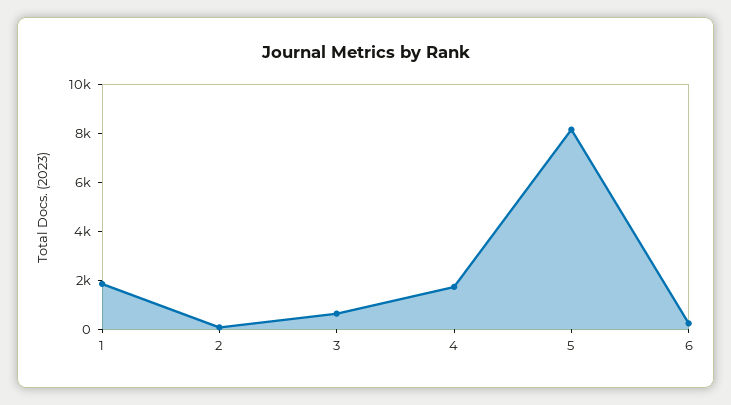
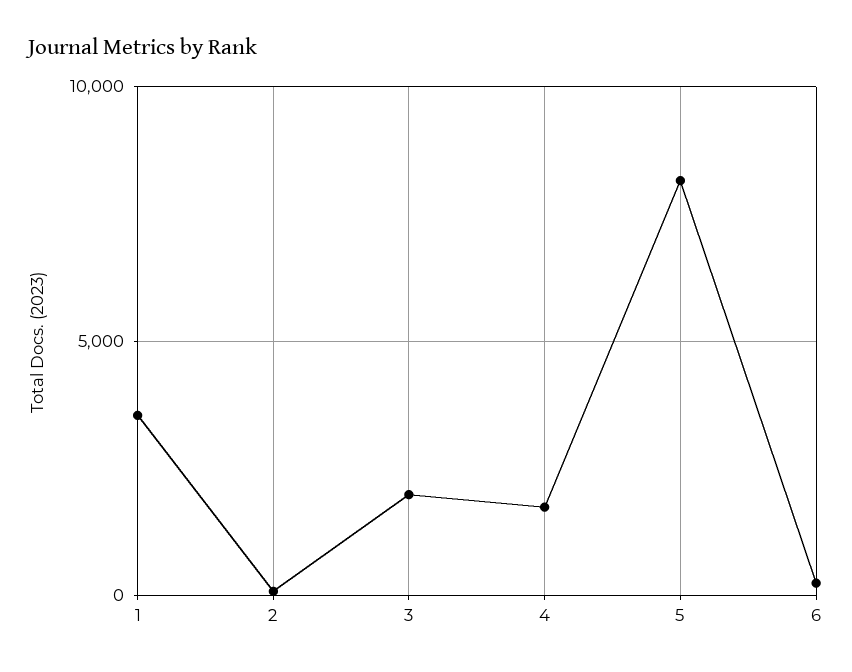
  {
-   "1": 2000,
+   "1": 3500,
    "2": 0,
-   "3": 500,
+   "3": 2000,
    "4": 1500,
    "5": 8000,
    "6": 0
  }

